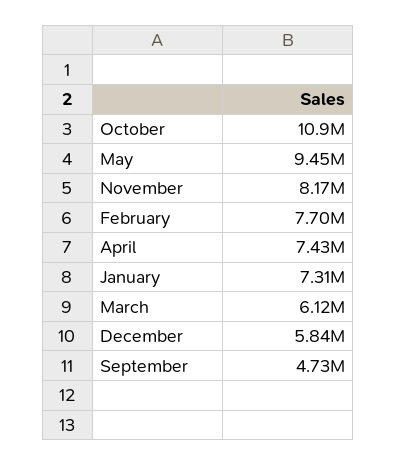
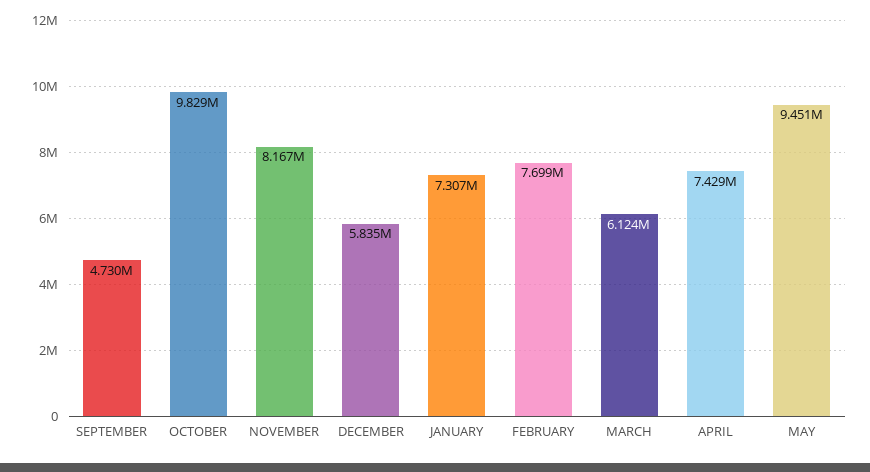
  {
-   "October": 10900000,
+   "October": 9829000,
    "May": 9451000,
    "November": 8167000,
    "February": 7699000,
    "April": 7429000,
    "January": 7307000,
    "March": 6124000,
    "December": 5835000,
    "September": 4730000
  }

